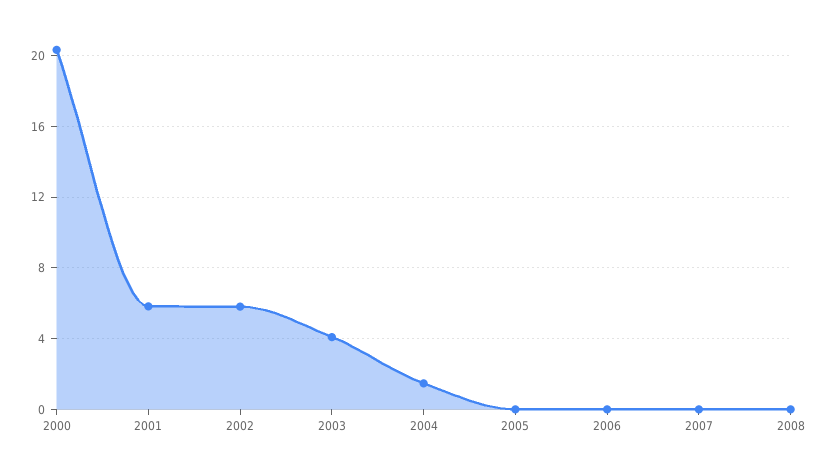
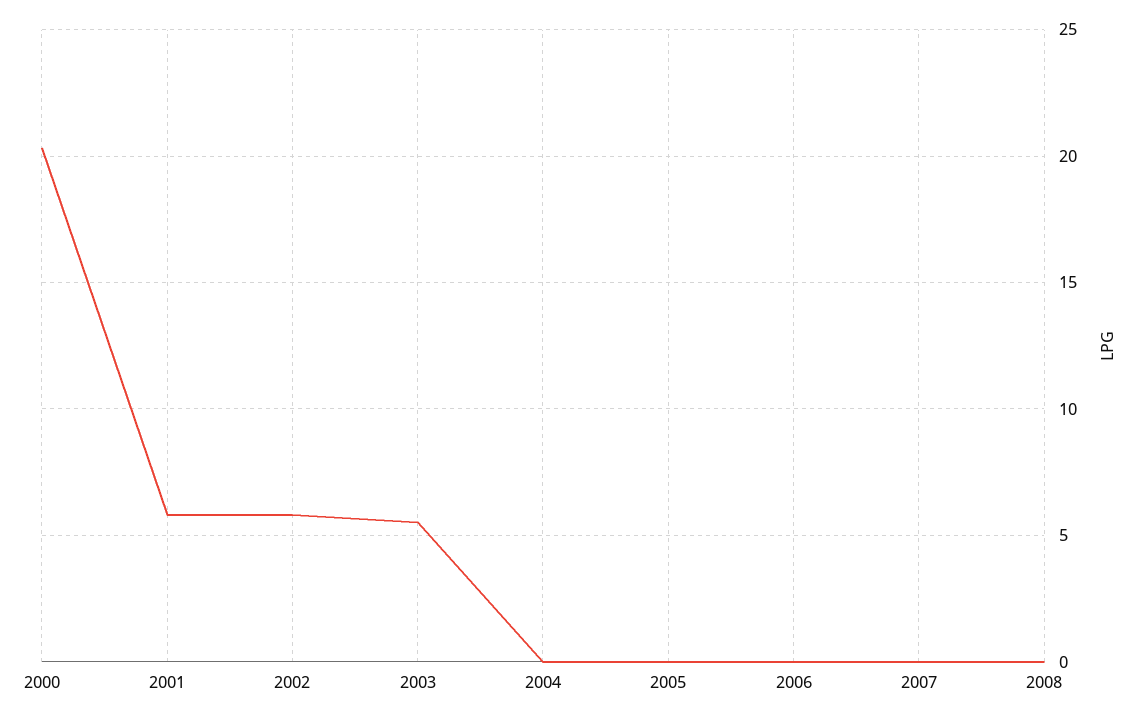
  {
    "2000": 20.5,
    "2001": 6,
    "2002": 6,
-   "2003": 4,
+   "2003": 5.5,
-   "2004": 1.5,
+   "2004": 0,
    "2005": 0,
    "2006": 0,
    "2007": 0,
    "2008": 0
  }

